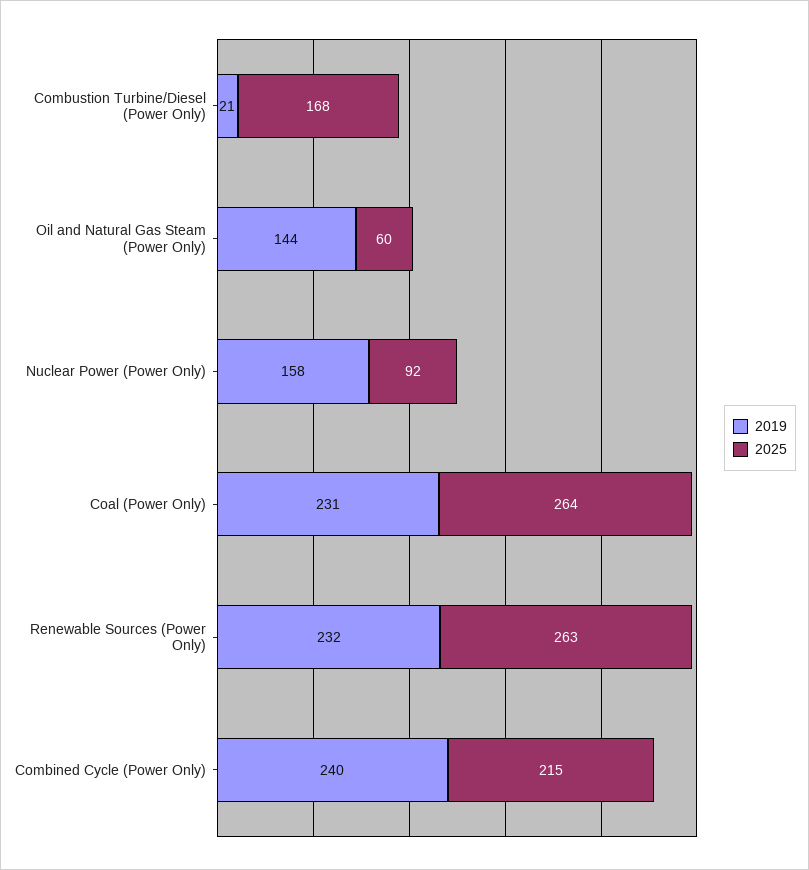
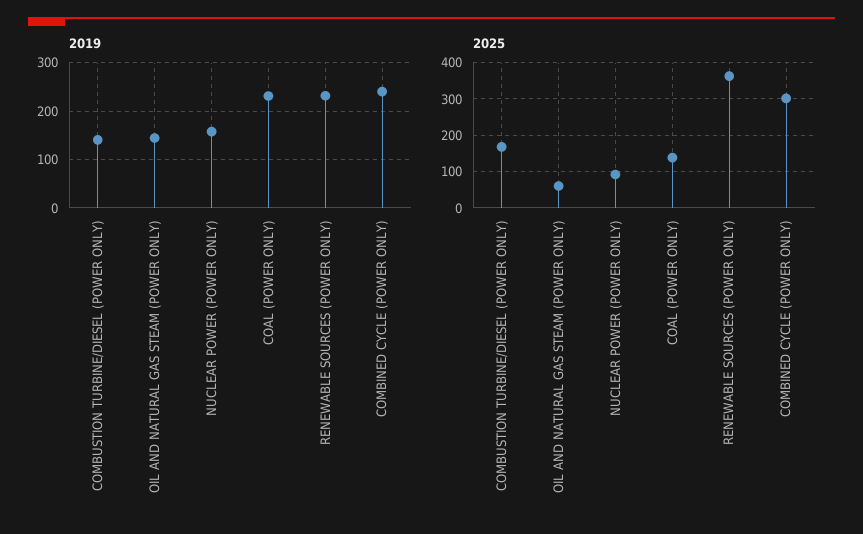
  {
    "2019": {
-     "Combustion Turbine/Diesel (Power Only)": 21,
+     "Combustion Turbine/Diesel (Power Only)": 140,
      "Oil and Natural Gas Steam (Power Only)": 144,
      "Nuclear Power (Power Only)": 158,
      "Coal (Power Only)": 231,
      "Renewable Sources (Power Only)": 232,
      "Combined Cycle (Power Only)": 240
    },
    "2025": {
      "Combustion Turbine/Diesel (Power Only)": 168,
      "Oil and Natural Gas Steam (Power Only)": 60,
      "Nuclear Power (Power Only)": 92,
-     "Coal (Power Only)": 264,
+     "Coal (Power Only)": 140,
-     "Renewable Sources (Power Only)": 263,
+     "Renewable Sources (Power Only)": 360,
-     "Combined Cycle (Power Only)": 215
+     "Combined Cycle (Power Only)": 300
    }
  }

